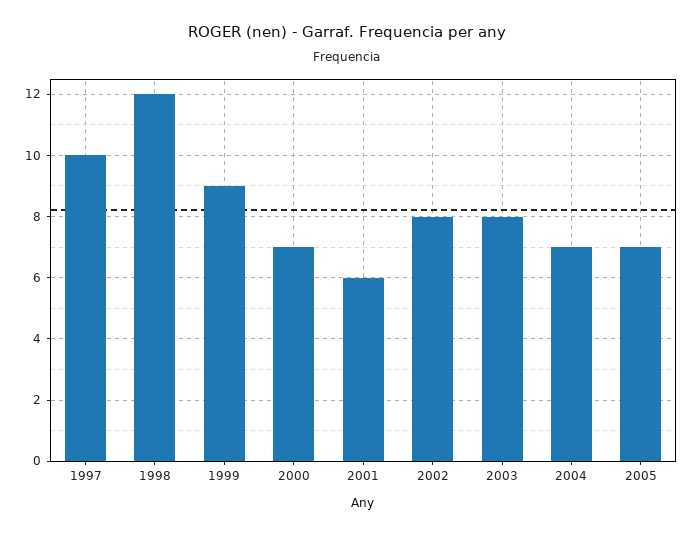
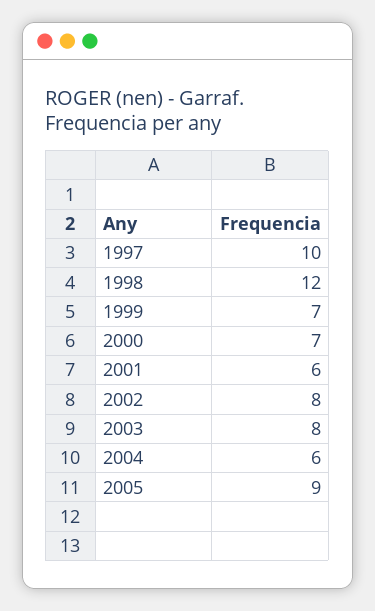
  {
    "1997": 10,
    "1998": 12,
-   "1999": 9,
+   "1999": 7,
    "2000": 7,
    "2001": 6,
    "2002": 8,
    "2003": 8,
-   "2004": 7,
+   "2004": 6,
-   "2005": 7
+   "2005": 9
  }

